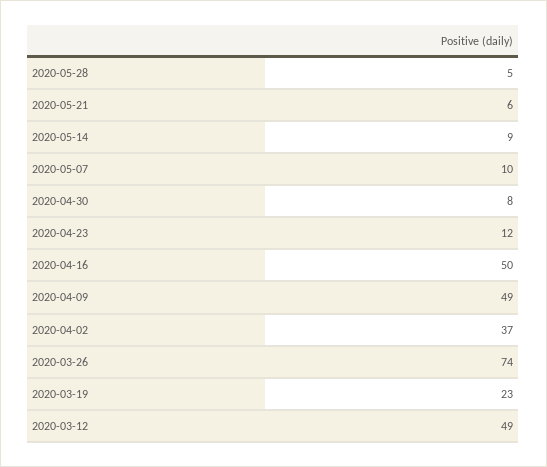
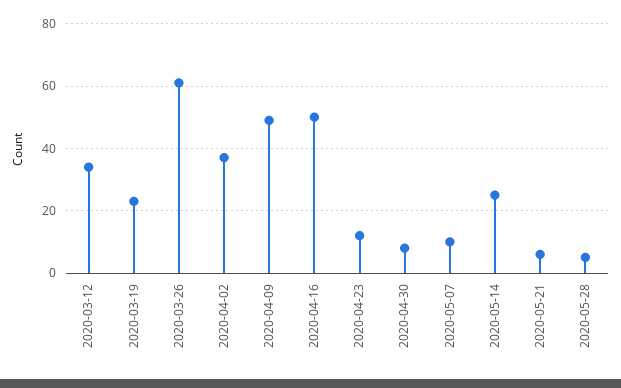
  {
    "2020-05-28": 5,
    "2020-05-21": 6,
-   "2020-05-14": 9,
+   "2020-05-14": 25,
    "2020-05-07": 10,
    "2020-04-30": 8,
    "2020-04-23": 12,
    "2020-04-16": 50,
    "2020-04-09": 49,
    "2020-04-02": 37,
-   "2020-03-26": 74,
+   "2020-03-26": 60,
    "2020-03-19": 23,
-   "2020-03-12": 49
+   "2020-03-12": 35
  }

